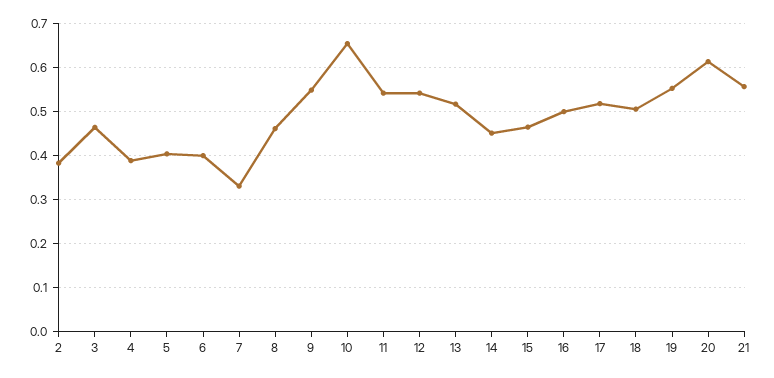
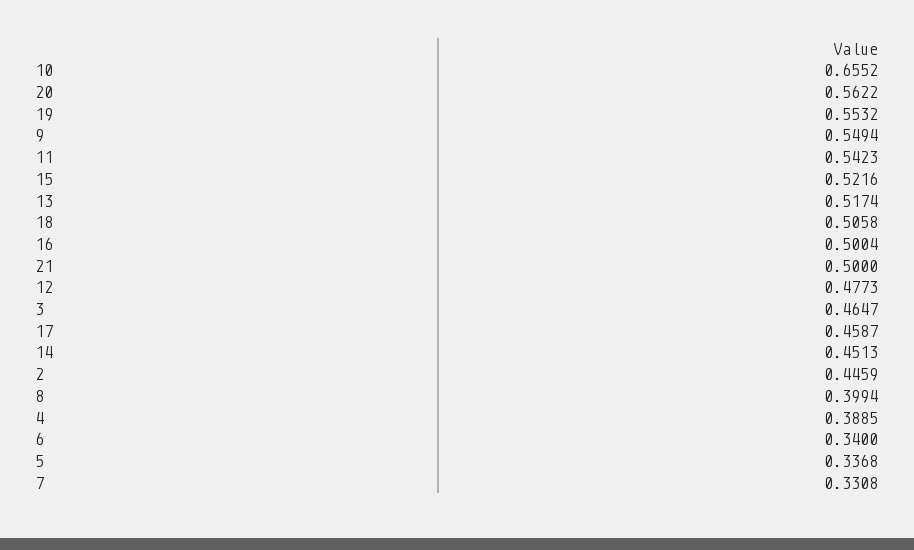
  {
-   "2": 0.38,
+   "2": 0.4459,
    "3": 0.4647,
    "4": 0.3885,
-   "5": 0.4,
+   "5": 0.3368,
-   "6": 0.4,
+   "6": 0.34,
    "7": 0.3308,
-   "8": 0.46,
+   "8": 0.3994,
    "9": 0.5494,
    "10": 0.6552,
    "11": 0.5423,
-   "12": 0.54,
+   "12": 0.4773,
    "13": 0.5174,
    "14": 0.4513,
-   "15": 0.46,
+   "15": 0.5216,
    "16": 0.5004,
-   "17": 0.52,
+   "17": 0.4587,
    "18": 0.5058,
    "19": 0.5532,
-   "20": 0.62,
+   "20": 0.5622,
-   "21": 0.56
+   "21": 0.5
  }

